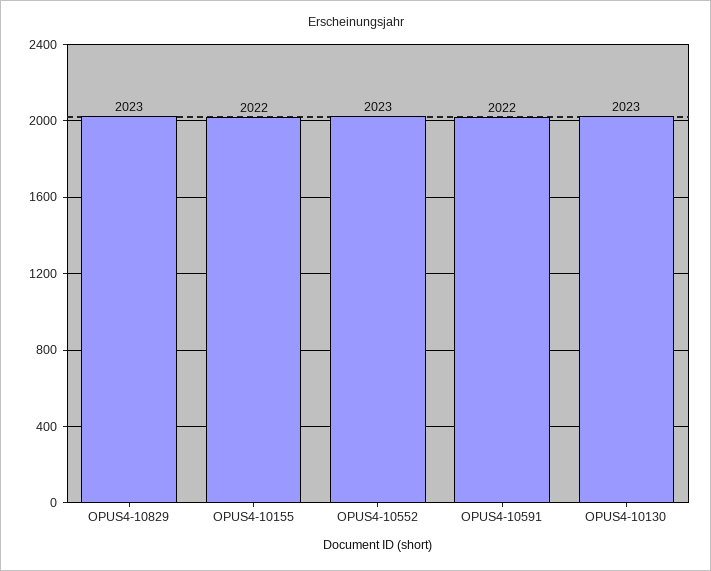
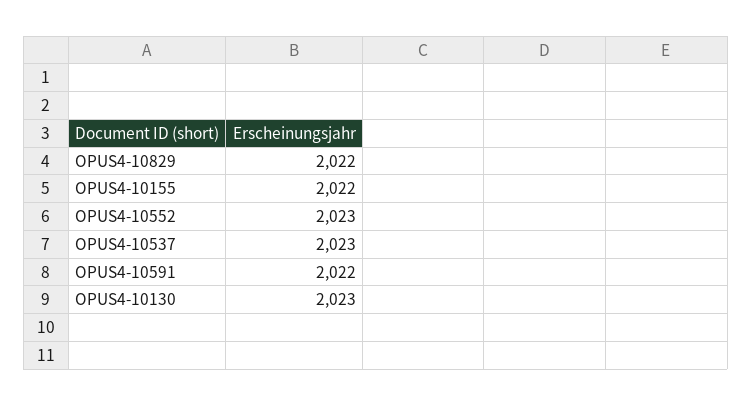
  {
-   "OPUS4-10829": 2023,
+   "OPUS4-10829": 2022,
    "OPUS4-10155": 2022,
    "OPUS4-10552": 2023,
    "OPUS4-10591": 2022,
-   "OPUS4-10130": 2023
+   "OPUS4-10130": 2023,
+   "OPUS4-10537": 2023
  }

